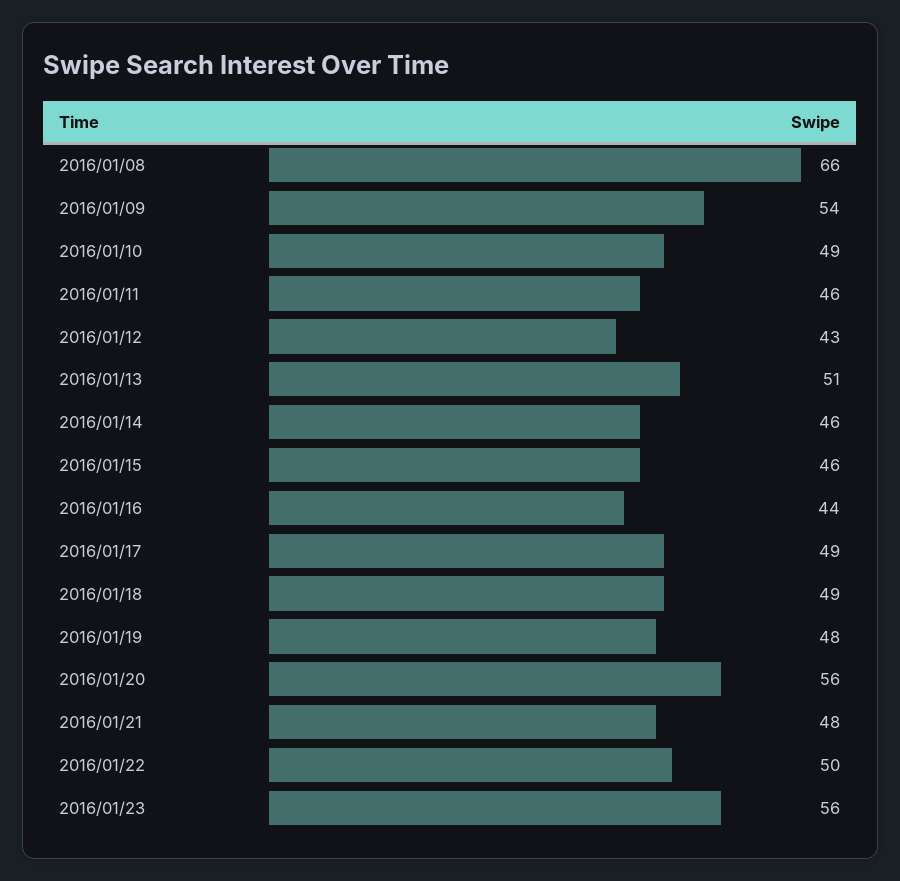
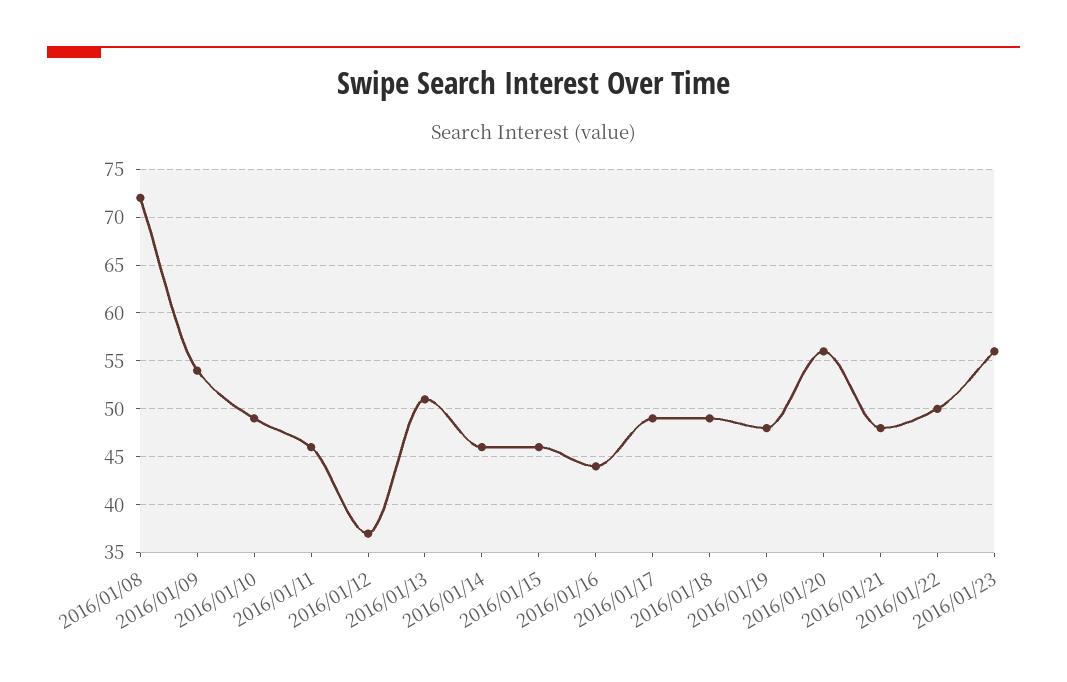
  {
-   "2016/01/08": 66,
+   "2016/01/08": 72,
    "2016/01/09": 54,
    "2016/01/10": 49,
    "2016/01/11": 46,
-   "2016/01/12": 43,
+   "2016/01/12": 37,
    "2016/01/13": 51,
    "2016/01/14": 46,
    "2016/01/15": 46,
    "2016/01/16": 44,
    "2016/01/17": 49,
    "2016/01/18": 49,
    "2016/01/19": 48,
    "2016/01/20": 56,
    "2016/01/21": 48,
    "2016/01/22": 50,
    "2016/01/23": 56
  }

